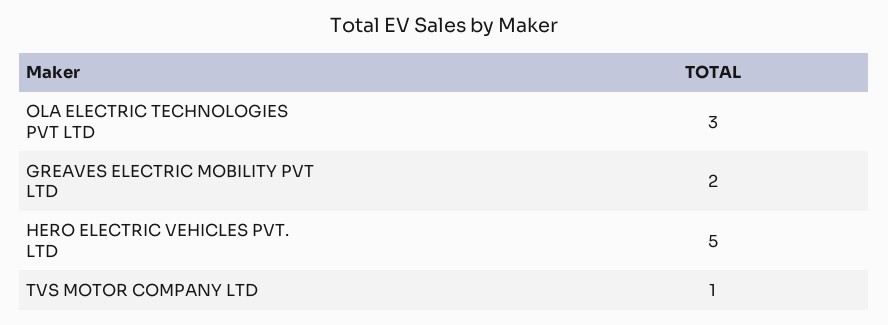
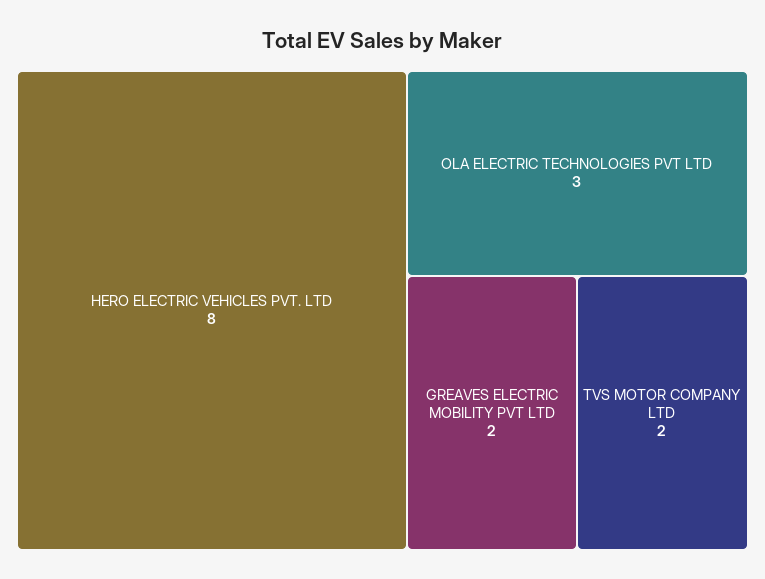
  {
    "OLA ELECTRIC TECHNOLOGIES PVT LTD": 3,
    "GREAVES ELECTRIC MOBILITY PVT LTD": 2,
-   "HERO ELECTRIC VEHICLES PVT. LTD": 5,
+   "HERO ELECTRIC VEHICLES PVT. LTD": 8,
-   "TVS MOTOR COMPANY LTD": 1
+   "TVS MOTOR COMPANY LTD": 2
  }

